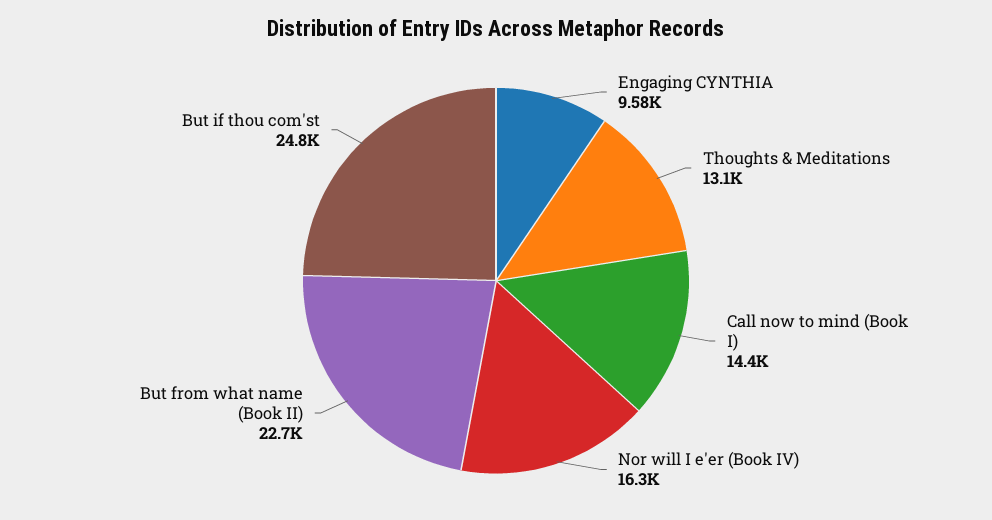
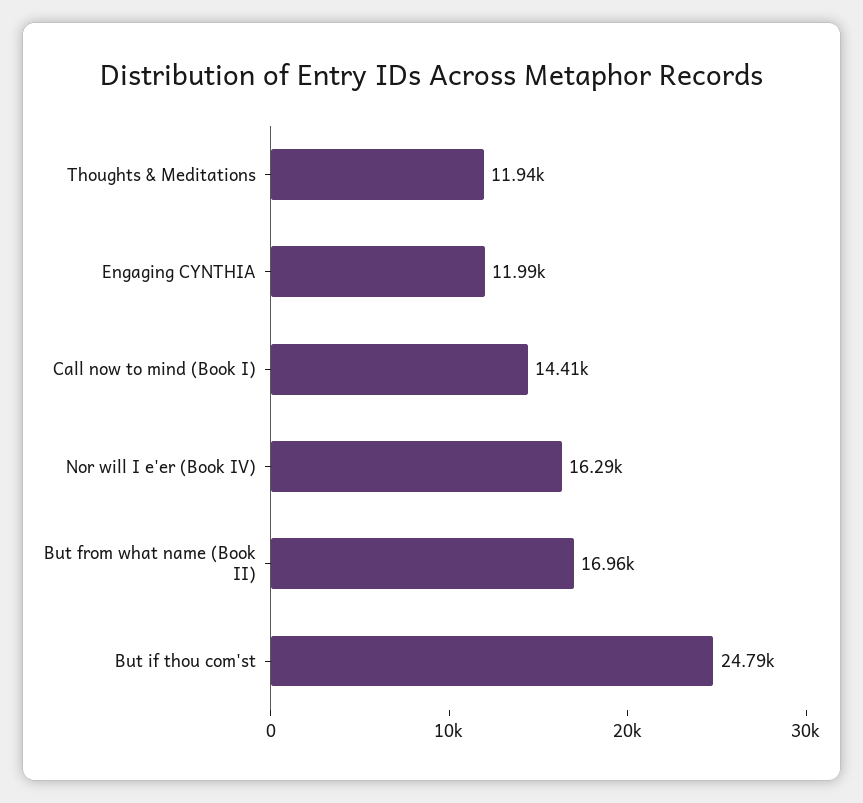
  {
-   "Engaging CYNTHIA": 9580,
+   "Engaging CYNTHIA": 11990,
-   "Thoughts & Meditations": 13100,
+   "Thoughts & Meditations": 11940,
    "Call now to mind (Book I)": 14410,
    "Nor will I e'er (Book IV)": 16290,
-   "But from what name (Book II)": 22700,
+   "But from what name (Book II)": 16960,
    "But if thou com'st": 24790
  }

